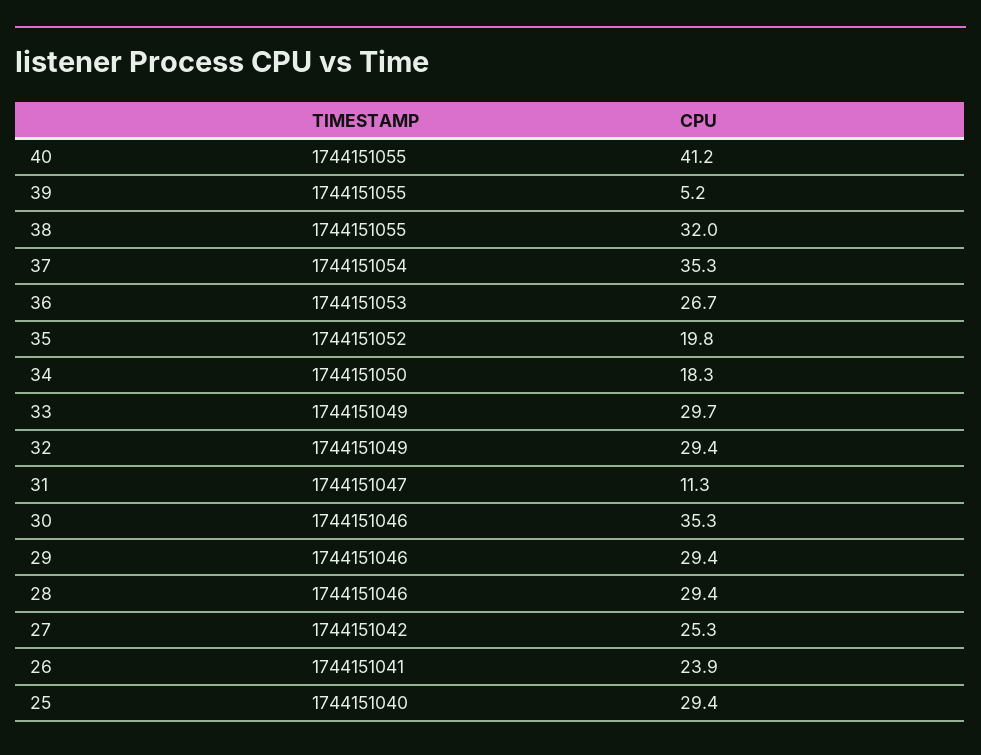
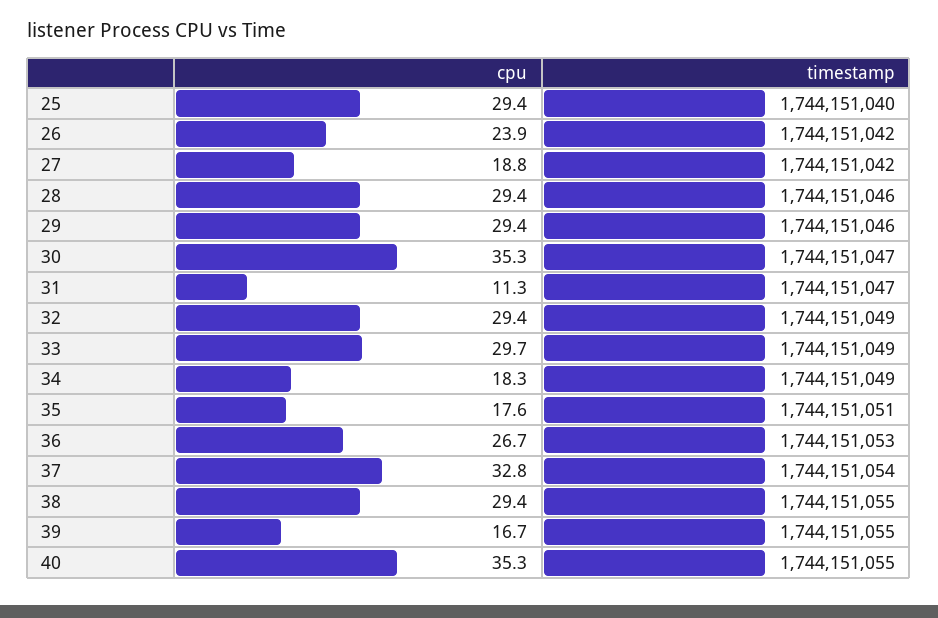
  {
    "TIMESTAMP": {
      "40": 1744151055,
      "39": 1744151055,
      "38": 1744151055,
      "37": 1744151054,
      "36": 1744151053,
-     "35": 1744151052,
+     "35": 1744151051,
-     "34": 1744151050,
+     "34": 1744151049,
      "33": 1744151049,
      "32": 1744151049,
      "31": 1744151047,
-     "30": 1744151046,
+     "30": 1744151047,
      "29": 1744151046,
      "28": 1744151046,
      "27": 1744151042,
-     "26": 1744151041,
+     "26": 1744151042,
      "25": 1744151040
    },
    "CPU": {
-     "40": 41.2,
+     "40": 35.3,
-     "39": 5.2,
+     "39": 16.7,
-     "38": 32,
+     "38": 29.4,
-     "37": 35.3,
+     "37": 32.8,
      "36": 26.7,
-     "35": 19.8,
+     "35": 17.6,
      "34": 18.3,
      "33": 29.7,
      "32": 29.4,
      "31": 11.3,
      "30": 35.3,
      "29": 29.4,
      "28": 29.4,
-     "27": 25.3,
+     "27": 18.8,
      "26": 23.9,
      "25": 29.4
    }
  }

